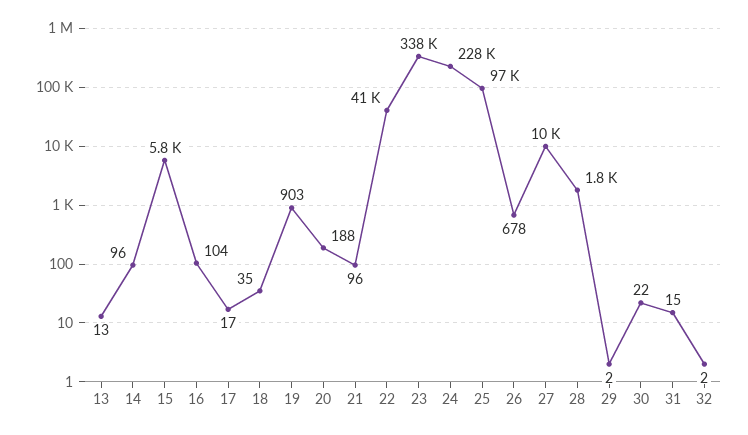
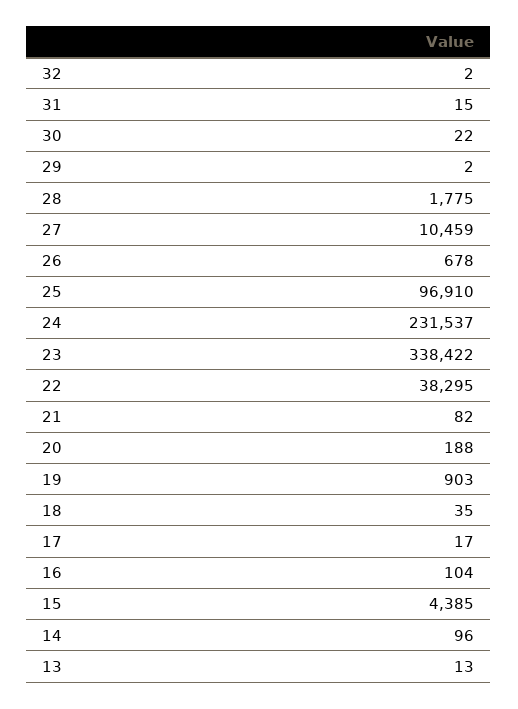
  {
    "13": 13,
    "14": 96,
-   "15": 5800,
+   "15": 4385,
    "16": 104,
    "17": 17,
    "18": 35,
    "19": 903,
    "20": 188,
-   "21": 96,
+   "21": 82,
-   "22": 41000,
+   "22": 38295,
    "23": 338422,
-   "24": 228000,
+   "24": 231537,
    "25": 96910,
    "26": 678,
    "27": 10459,
    "28": 1775,
    "29": 2,
    "30": 22,
    "31": 15,
    "32": 2
  }

